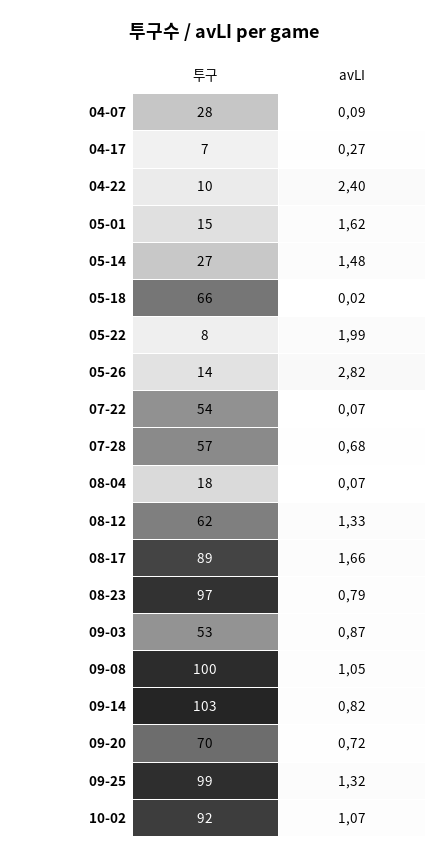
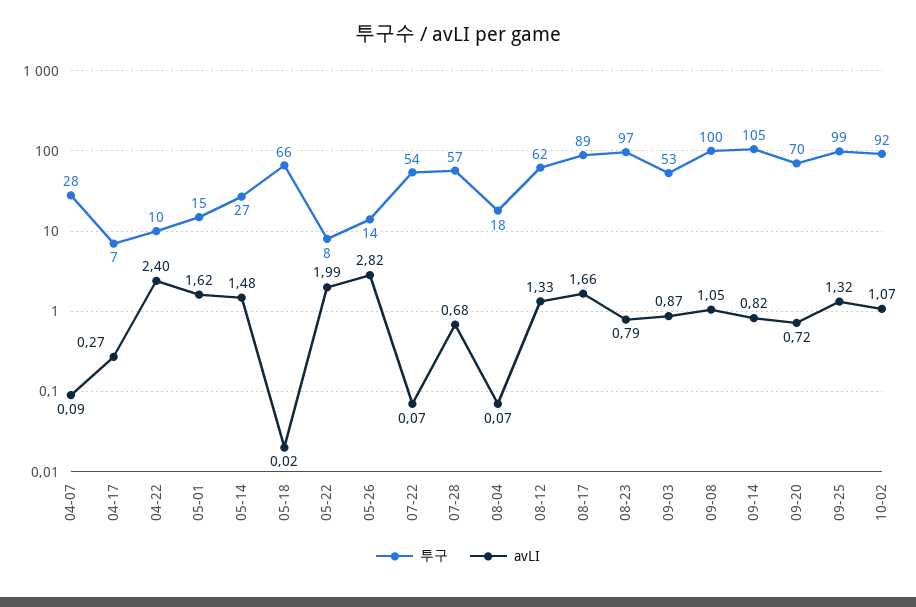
  {
    "투구": {
      "04-07": 28,
      "04-17": 7,
      "04-22": 10,
      "05-01": 15,
      "05-14": 27,
      "05-18": 66,
      "05-22": 8,
      "05-26": 14,
      "07-22": 54,
      "07-28": 57,
      "08-04": 18,
      "08-12": 62,
      "08-17": 89,
      "08-23": 97,
      "09-03": 53,
      "09-08": 100,
-     "09-14": 103,
+     "09-14": 105,
      "09-20": 70,
      "09-25": 99,
      "10-02": 92
    },
    "avLI": {
      "04-07": 0.09,
      "04-17": 0.27,
      "04-22": 2.4,
      "05-01": 1.62,
      "05-14": 1.48,
      "05-18": 0.02,
      "05-22": 1.99,
      "05-26": 2.82,
      "07-22": 0.07,
      "07-28": 0.68,
      "08-04": 0.07,
      "08-12": 1.33,
      "08-17": 1.66,
      "08-23": 0.79,
      "09-03": 0.87,
      "09-08": 1.05,
      "09-14": 0.82,
      "09-20": 0.72,
      "09-25": 1.32,
      "10-02": 1.07
    }
  }

